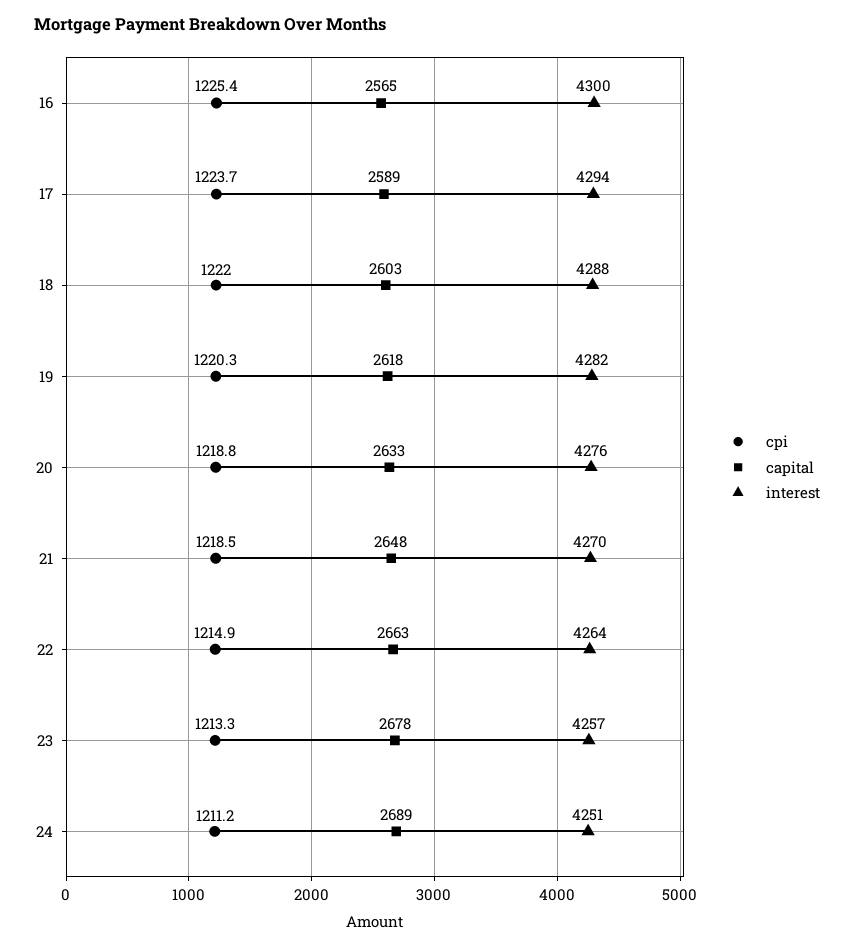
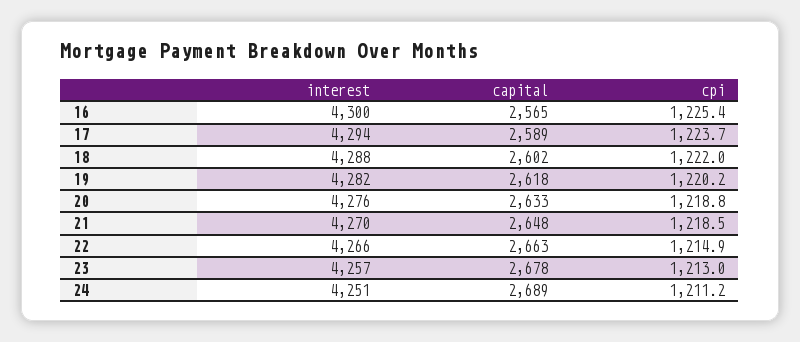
  {
    "cpi": {
      "16": 1225.4,
      "17": 1223.7,
      "18": 1222,
-     "19": 1220.3,
+     "19": 1220.2,
      "20": 1218.8,
      "21": 1218.5,
      "22": 1214.9,
-     "23": 1213.3,
+     "23": 1213,
      "24": 1211.2
    },
    "capital": {
      "16": 2565,
      "17": 2589,
-     "18": 2603,
+     "18": 2602,
      "19": 2618,
      "20": 2633,
      "21": 2648,
      "22": 2663,
      "23": 2678,
      "24": 2689
    },
    "interest": {
      "16": 4300,
      "17": 4294,
      "18": 4288,
      "19": 4282,
      "20": 4276,
      "21": 4270,
-     "22": 4264,
+     "22": 4266,
      "23": 4257,
      "24": 4251
    }
  }

